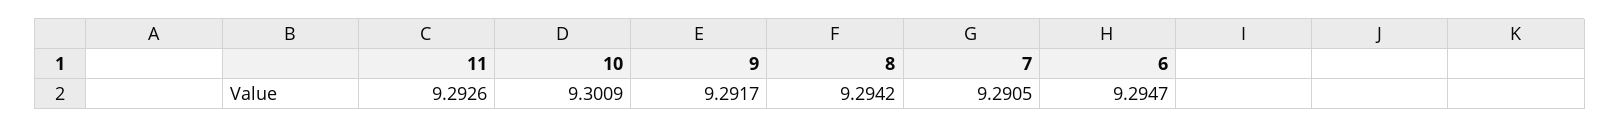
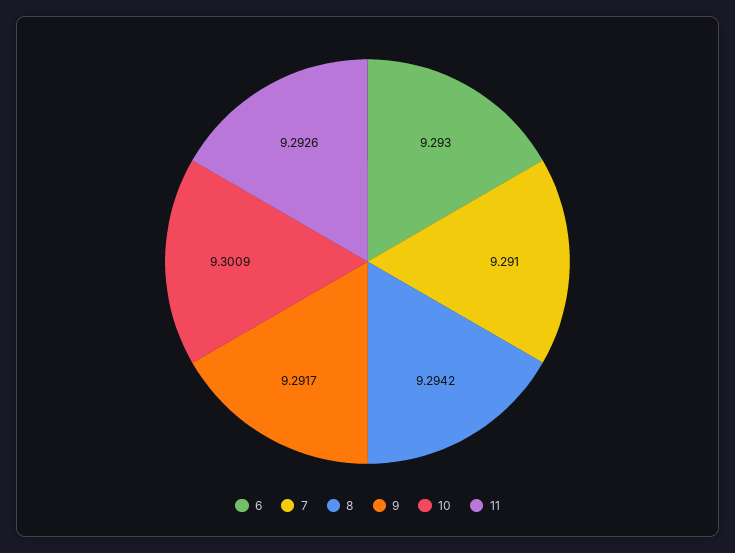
  {
    "11": 9.2926,
    "10": 9.3009,
    "9": 9.2917,
    "8": 9.2942,
-   "7": 9.2905,
+   "7": 9.291,
-   "6": 9.2947
+   "6": 9.293
  }

